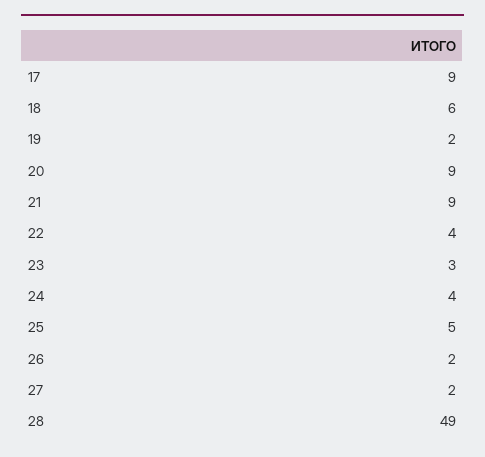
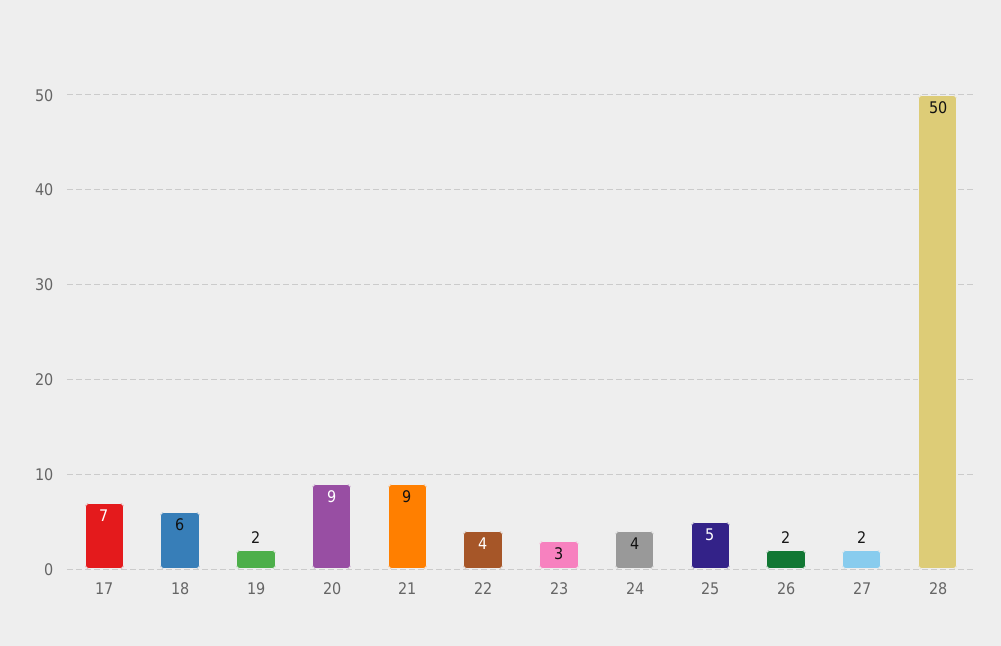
  {
-   "17": 9,
+   "17": 7,
    "18": 6,
    "19": 2,
    "20": 9,
    "21": 9,
    "22": 4,
    "23": 3,
    "24": 4,
    "25": 5,
    "26": 2,
    "27": 2,
-   "28": 49
+   "28": 50
  }

